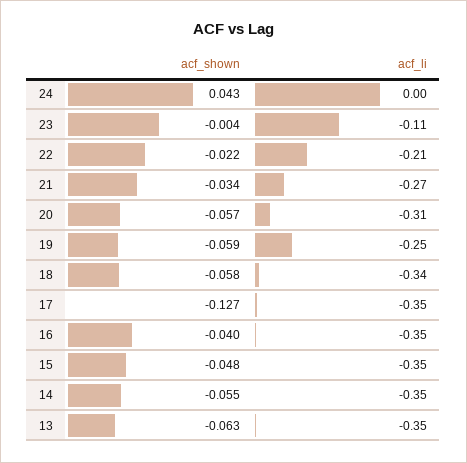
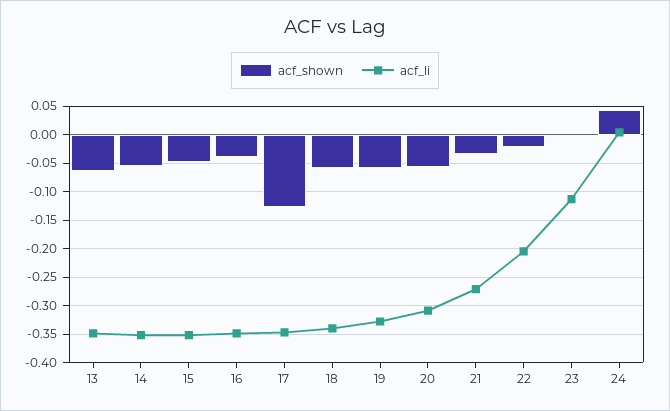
  {
    "acf_shown": {
      "24": 0.043,
      "23": -0.004,
      "22": -0.022,
      "21": -0.034,
      "20": -0.057,
      "19": -0.059,
      "18": -0.058,
      "17": -0.127,
      "16": -0.04,
      "15": -0.048,
      "14": -0.055,
      "13": -0.063
    },
    "acf_li": {
      "24": 0,
      "23": -0.11,
      "22": -0.21,
      "21": -0.27,
      "20": -0.31,
-     "19": -0.25,
+     "19": -0.325,
      "18": -0.34,
      "17": -0.35,
      "16": -0.35,
      "15": -0.35,
      "14": -0.35,
      "13": -0.35
    }
  }

